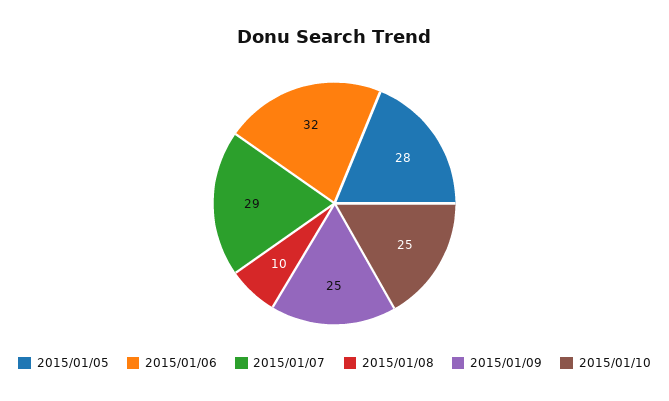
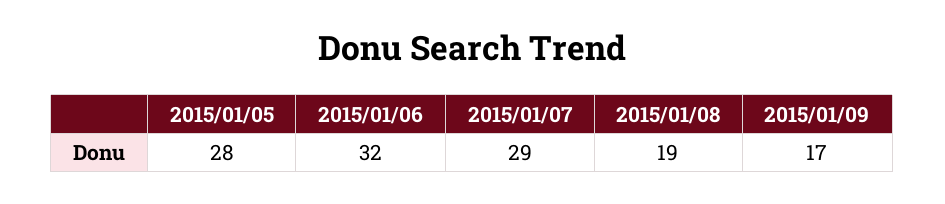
  {
    "2015/01/05": 28,
    "2015/01/06": 32,
    "2015/01/07": 29,
-   "2015/01/08": 10,
+   "2015/01/08": 19,
-   "2015/01/09": 25,
+   "2015/01/09": 17
-   "2015/01/10": 25
  }

